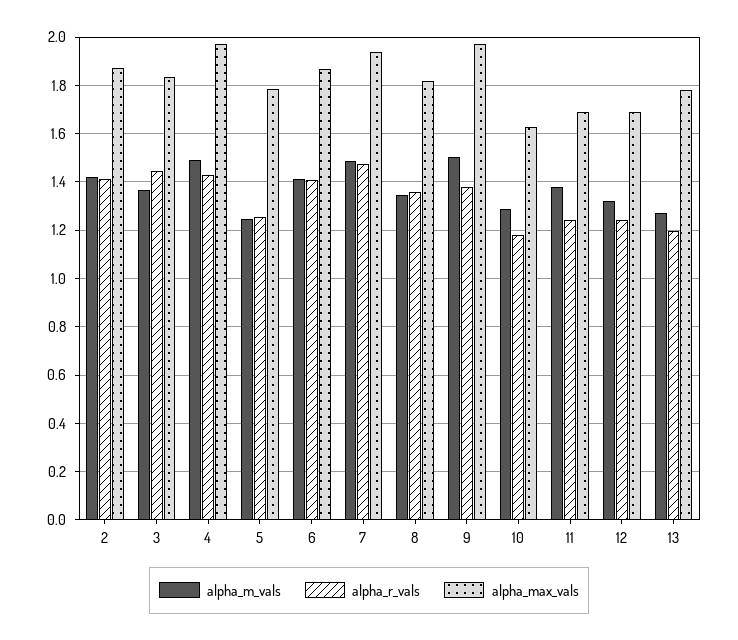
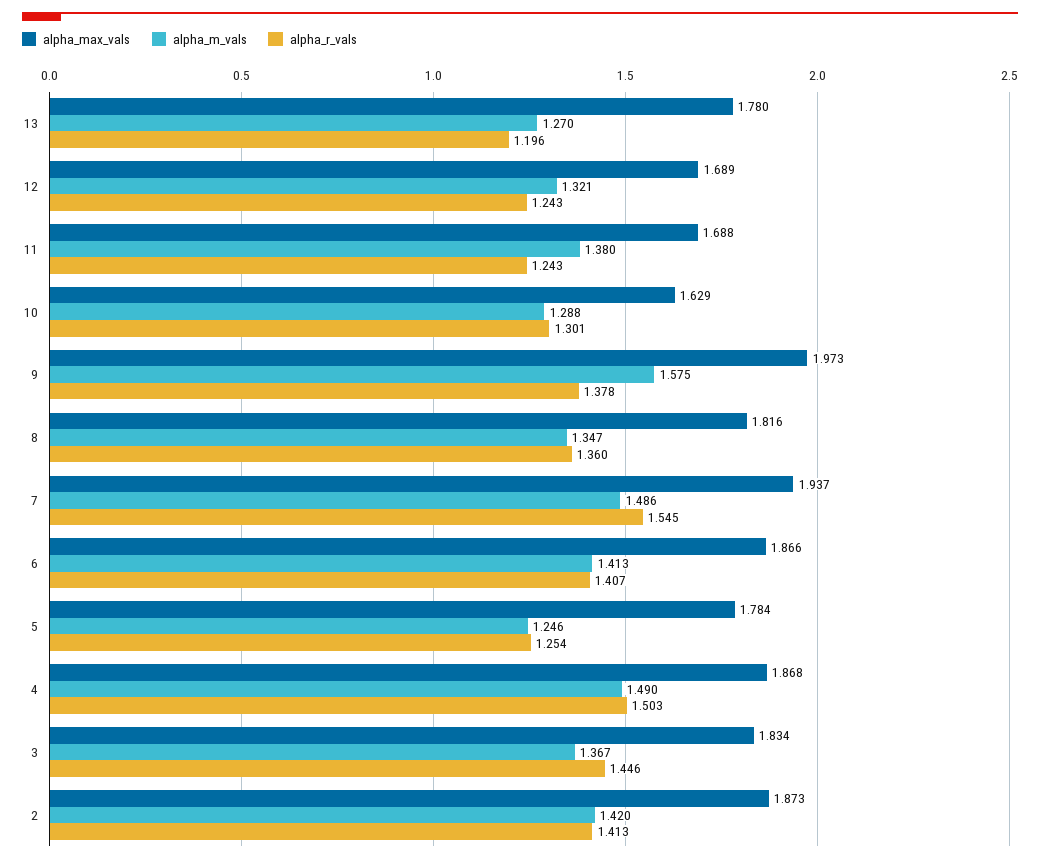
  {
    "alpha_m_vals": {
      "2": 1.42,
      "3": 1.367,
      "4": 1.49,
      "5": 1.246,
      "6": 1.413,
      "7": 1.486,
      "8": 1.347,
-     "9": 1.5,
+     "9": 1.575,
      "10": 1.288,
      "11": 1.38,
      "12": 1.321,
      "13": 1.27
    },
    "alpha_r_vals": {
      "2": 1.413,
      "3": 1.446,
-     "4": 1.425,
+     "4": 1.503,
      "5": 1.254,
      "6": 1.407,
-     "7": 1.475,
+     "7": 1.545,
      "8": 1.36,
      "9": 1.378,
-     "10": 1.175,
+     "10": 1.301,
      "11": 1.243,
      "12": 1.243,
      "13": 1.196
    },
    "alpha_max_vals": {
      "2": 1.873,
      "3": 1.834,
-     "4": 1.975,
+     "4": 1.868,
      "5": 1.784,
      "6": 1.866,
      "7": 1.937,
      "8": 1.816,
      "9": 1.973,
      "10": 1.629,
      "11": 1.688,
      "12": 1.689,
      "13": 1.78
    }
  }

